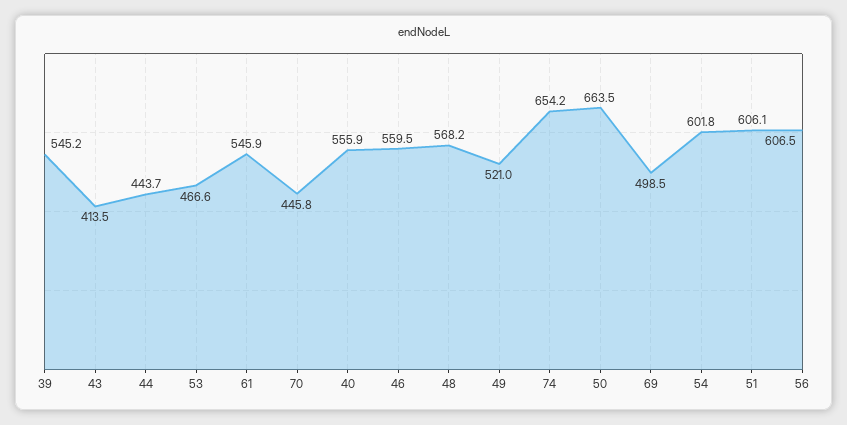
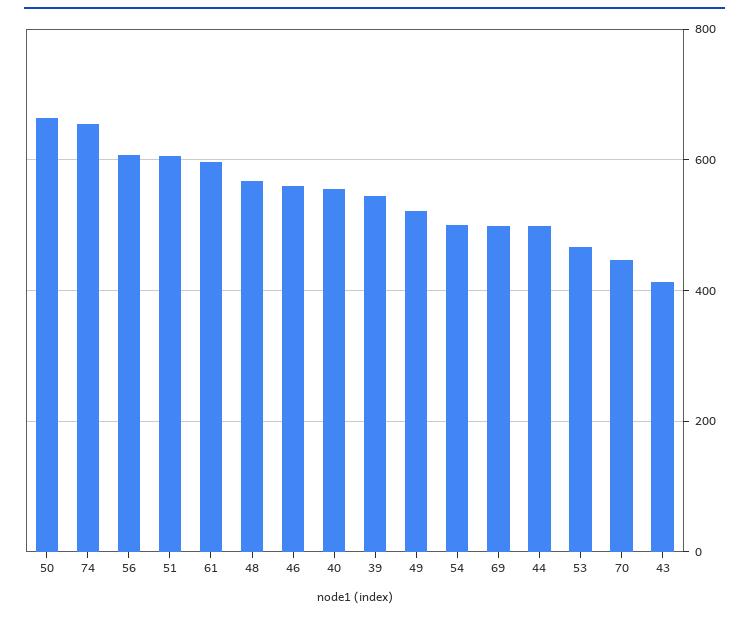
  {
    "39": 545.2,
    "43": 413.5,
-   "44": 443.7,
+   "44": 500,
    "53": 466.6,
-   "61": 545.9,
+   "61": 600,
    "70": 445.8,
    "40": 555.9,
    "46": 559.5,
    "48": 568.2,
    "49": 521,
    "74": 654.2,
    "50": 663.5,
    "69": 498.5,
-   "54": 601.8,
+   "54": 500,
    "51": 606.1,
    "56": 606.5
  }

